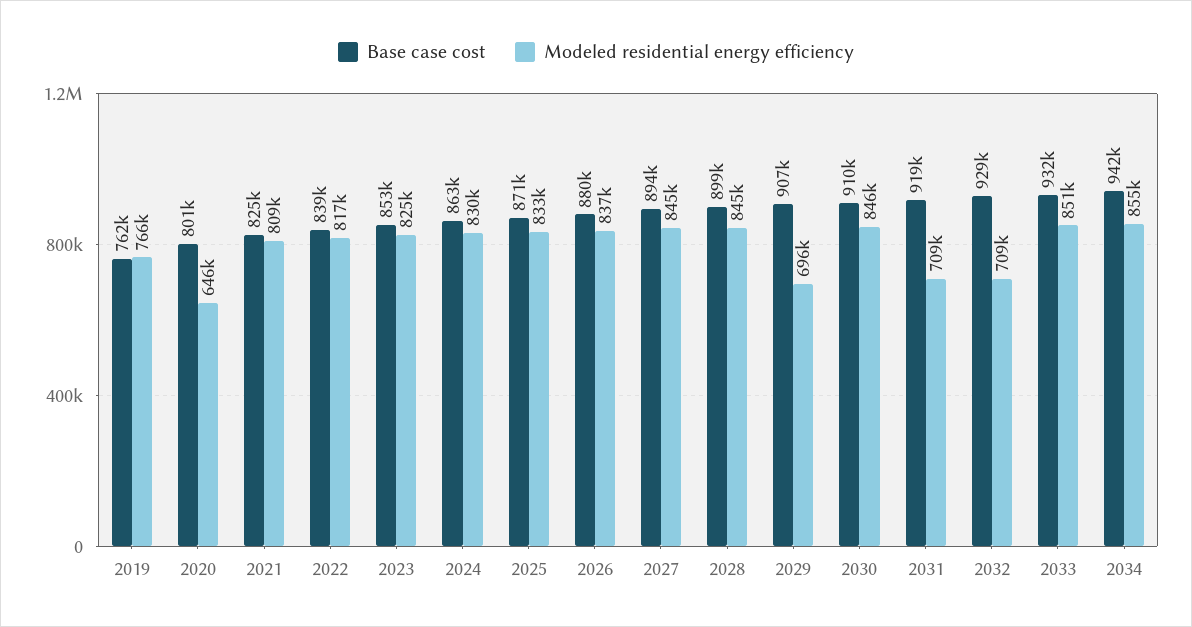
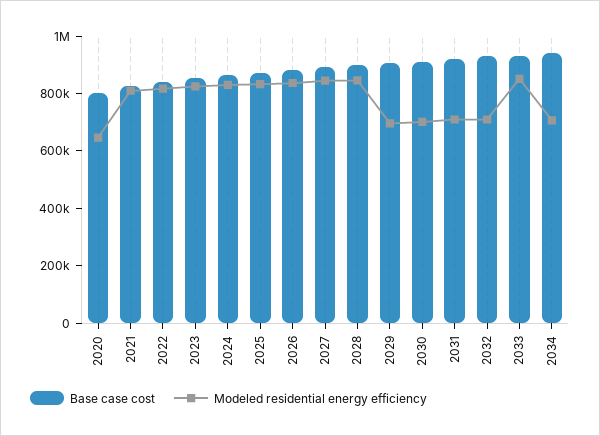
  {
    "Base case cost": {
-     "2019": 762000,
      "2020": 801000,
      "2021": 825000,
      "2022": 839000,
      "2023": 853000,
      "2024": 863000,
      "2025": 871000,
      "2026": 880000,
      "2027": 894000,
      "2028": 899000,
      "2029": 907000,
      "2030": 910000,
      "2031": 919000,
      "2032": 929000,
      "2033": 932000,
      "2034": 942000
    },
    "Modeled residential energy efficiency": {
-     "2019": 766000,
      "2020": 646000,
      "2021": 809000,
      "2022": 817000,
      "2023": 825000,
      "2024": 830000,
      "2025": 833000,
      "2026": 837000,
      "2027": 845000,
      "2028": 845000,
      "2029": 696000,
-     "2030": 846000,
+     "2030": 700000,
      "2031": 709000,
      "2032": 709000,
      "2033": 851000,
-     "2034": 855000
+     "2034": 700000
    }
  }

